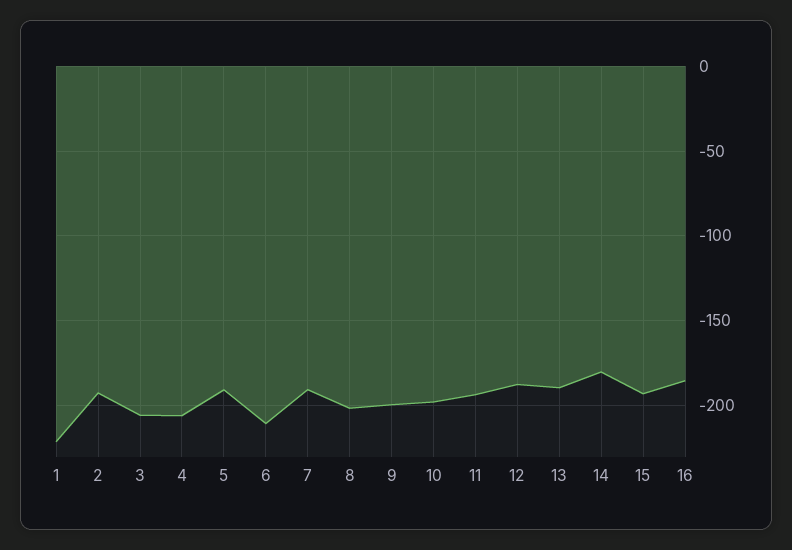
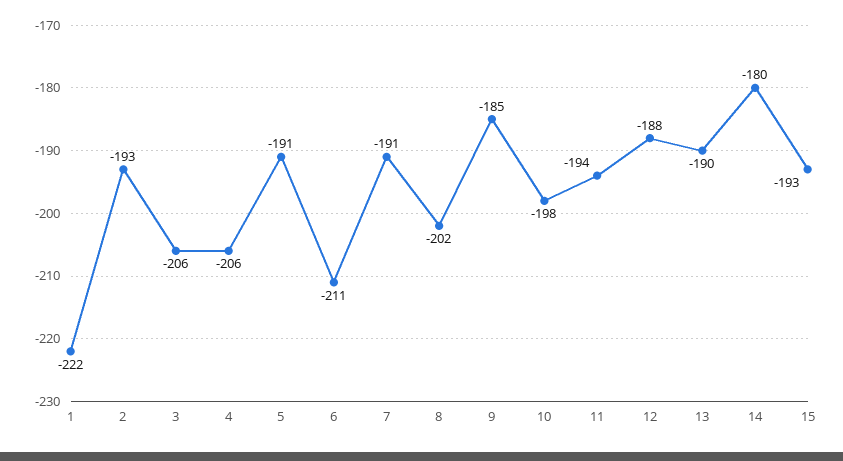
  {
    "1": -222,
    "2": -193,
    "3": -206,
    "4": -206,
    "5": -191,
    "6": -211,
    "7": -191,
    "8": -202,
-   "9": -200,
+   "9": -185,
    "10": -198,
    "11": -194,
    "12": -188,
    "13": -190,
    "14": -180,
-   "15": -193,
+   "15": -193
-   "16": -185
  }

